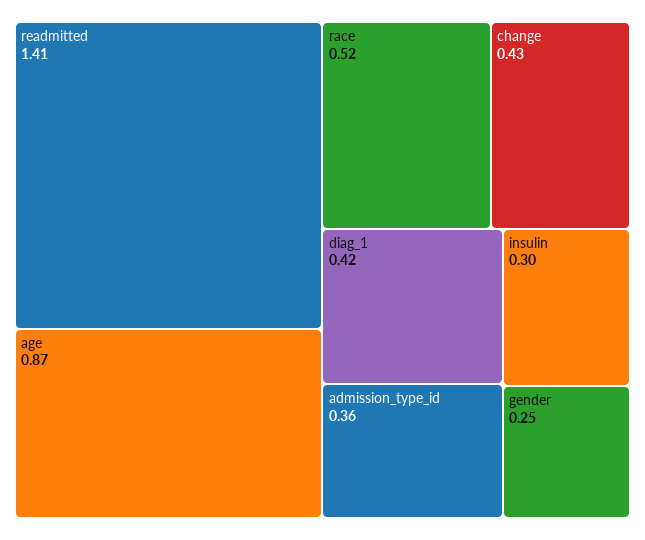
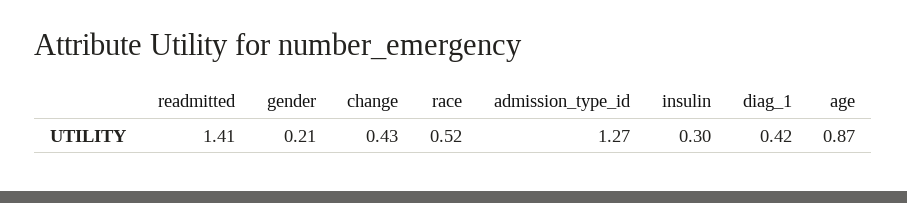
  {
    "readmitted": 1.41,
    "age": 0.87,
    "race": 0.52,
    "change": 0.43,
    "diag_1": 0.42,
-   "admission_type_id": 0.36,
+   "admission_type_id": 1.27,
    "insulin": 0.3,
-   "gender": 0.25
+   "gender": 0.21
  }

